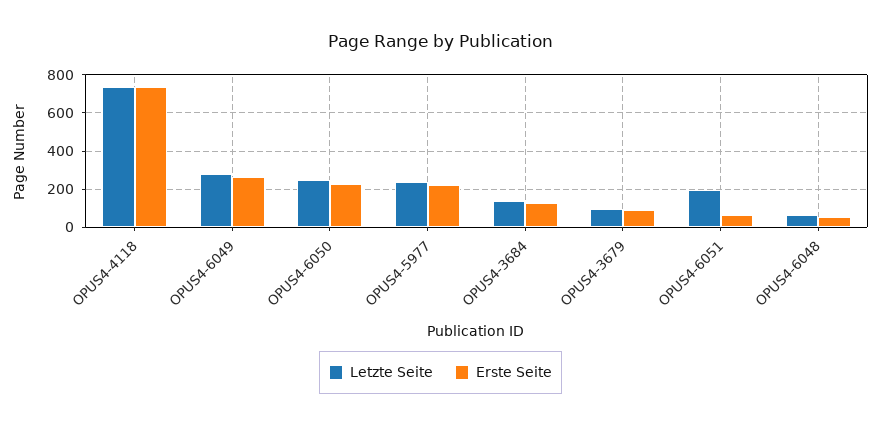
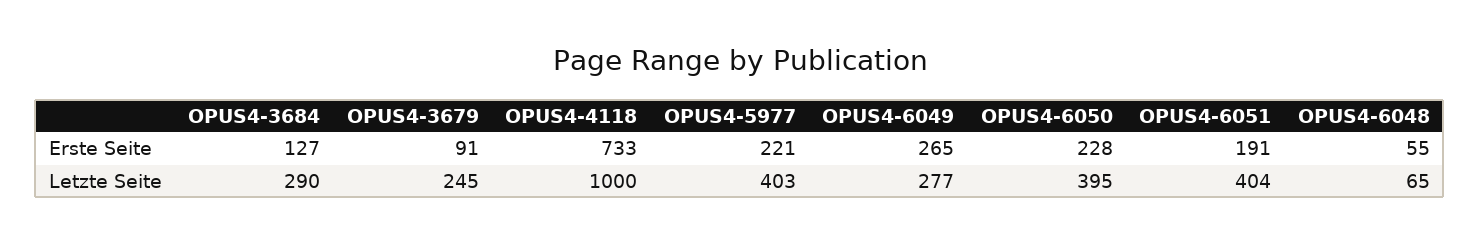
  {
    "Letzte Seite": {
-     "OPUS4-4118": 750,
+     "OPUS4-4118": 1000,
      "OPUS4-6049": 277,
-     "OPUS4-6050": 250,
+     "OPUS4-6050": 395,
-     "OPUS4-5977": 250,
+     "OPUS4-5977": 403,
-     "OPUS4-3684": 150,
+     "OPUS4-3684": 290,
-     "OPUS4-3679": 100,
+     "OPUS4-3679": 245,
-     "OPUS4-6051": 200,
+     "OPUS4-6051": 404,
      "OPUS4-6048": 65
    },
    "Erste Seite": {
      "OPUS4-4118": 733,
      "OPUS4-6049": 265,
      "OPUS4-6050": 228,
      "OPUS4-5977": 221,
      "OPUS4-3684": 127,
      "OPUS4-3679": 91,
-     "OPUS4-6051": 50,
+     "OPUS4-6051": 191,
      "OPUS4-6048": 55
    }
  }

